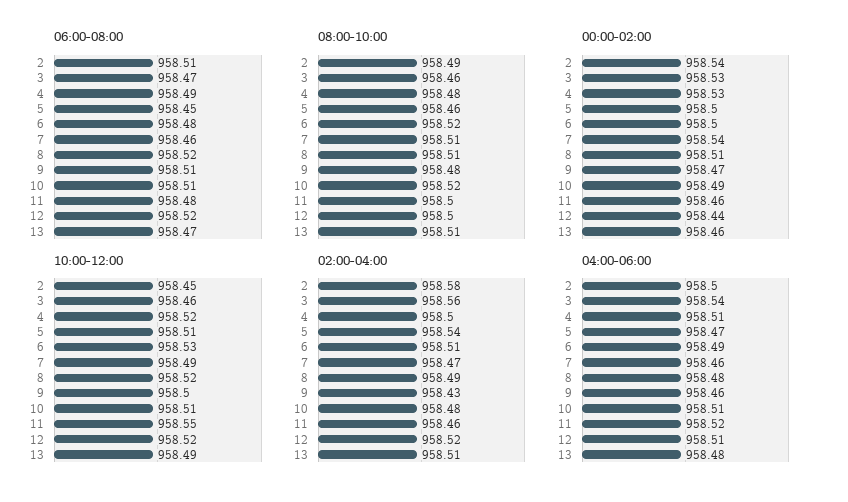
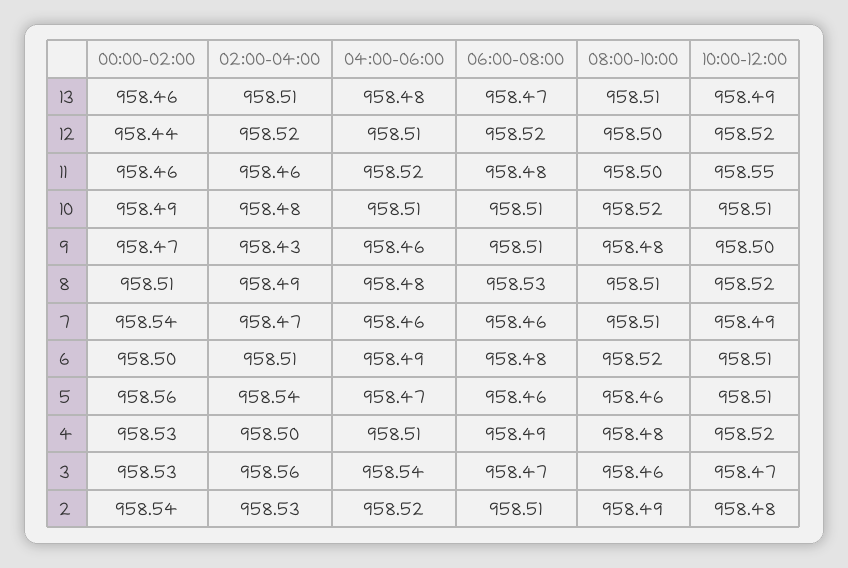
  {
    "06:00-08:00": {
      "2": 958.51,
      "3": 958.47,
      "4": 958.49,
-     "5": 958.45,
+     "5": 958.46,
      "6": 958.48,
      "7": 958.46,
-     "8": 958.52,
+     "8": 958.53,
      "9": 958.51,
      "10": 958.51,
      "11": 958.48,
      "12": 958.52,
      "13": 958.47
    },
    "08:00-10:00": {
      "2": 958.49,
      "3": 958.46,
      "4": 958.48,
      "5": 958.46,
      "6": 958.52,
      "7": 958.51,
      "8": 958.51,
      "9": 958.48,
      "10": 958.52,
      "11": 958.5,
      "12": 958.5,
      "13": 958.51
    },
    "00:00-02:00": {
      "2": 958.54,
      "3": 958.53,
      "4": 958.53,
-     "5": 958.5,
+     "5": 958.56,
      "6": 958.5,
      "7": 958.54,
      "8": 958.51,
      "9": 958.47,
      "10": 958.49,
      "11": 958.46,
      "12": 958.44,
      "13": 958.46
    },
    "10:00-12:00": {
-     "2": 958.45,
+     "2": 958.48,
-     "3": 958.46,
+     "3": 958.47,
      "4": 958.52,
      "5": 958.51,
-     "6": 958.53,
+     "6": 958.51,
      "7": 958.49,
      "8": 958.52,
      "9": 958.5,
      "10": 958.51,
      "11": 958.55,
      "12": 958.52,
      "13": 958.49
    },
    "02:00-04:00": {
-     "2": 958.58,
+     "2": 958.53,
      "3": 958.56,
      "4": 958.5,
      "5": 958.54,
      "6": 958.51,
      "7": 958.47,
      "8": 958.49,
      "9": 958.43,
      "10": 958.48,
      "11": 958.46,
      "12": 958.52,
      "13": 958.51
    },
    "04:00-06:00": {
-     "2": 958.5,
+     "2": 958.52,
      "3": 958.54,
      "4": 958.51,
      "5": 958.47,
      "6": 958.49,
      "7": 958.46,
      "8": 958.48,
      "9": 958.46,
      "10": 958.51,
      "11": 958.52,
      "12": 958.51,
      "13": 958.48
    }
  }

